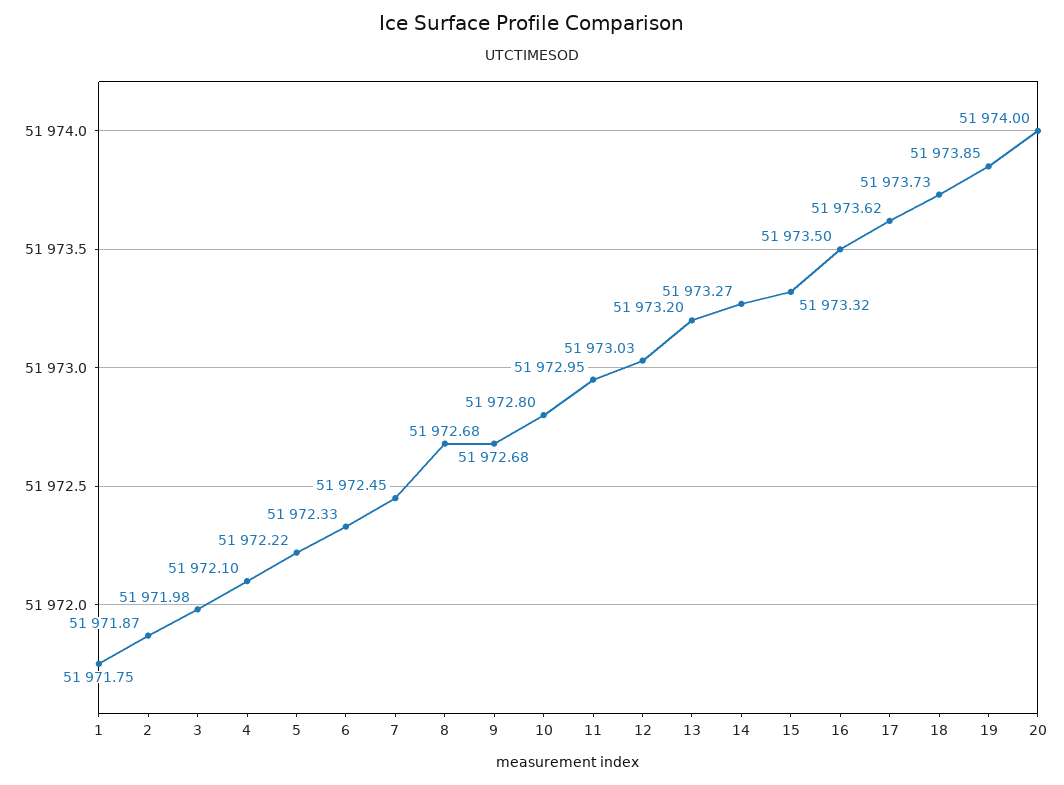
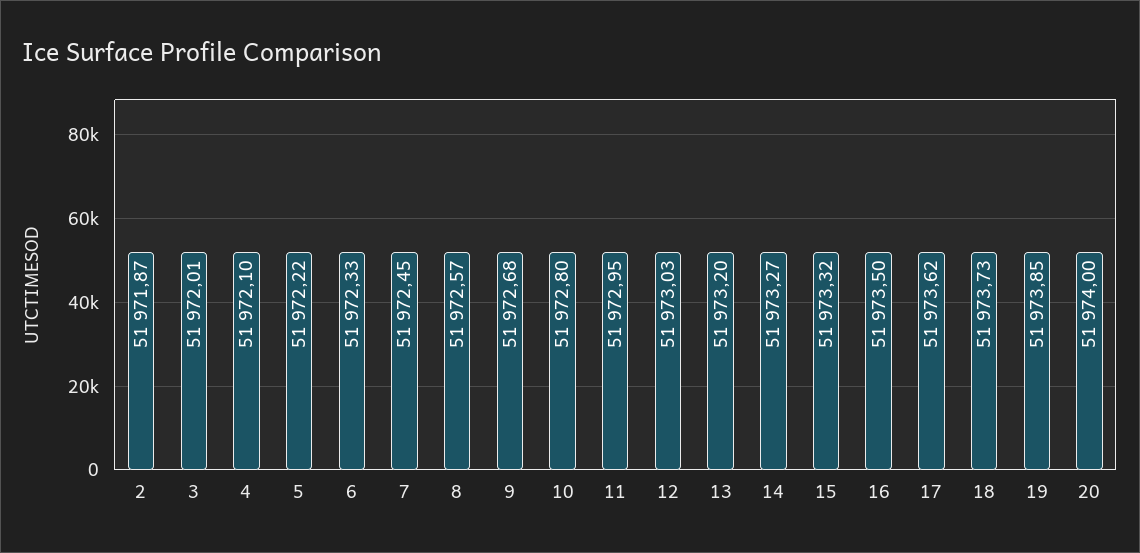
  {
-   "1": 51971.75,
    "2": 51971.87,
-   "3": 51971.98,
+   "3": 51972.01,
    "4": 51972.1,
    "5": 51972.22,
    "6": 51972.33,
    "7": 51972.45,
-   "8": 51972.68,
+   "8": 51972.57,
    "9": 51972.68,
    "10": 51972.8,
    "11": 51972.95,
    "12": 51973.03,
    "13": 51973.2,
    "14": 51973.27,
    "15": 51973.32,
    "16": 51973.5,
    "17": 51973.62,
    "18": 51973.73,
    "19": 51973.85,
    "20": 51974
  }

